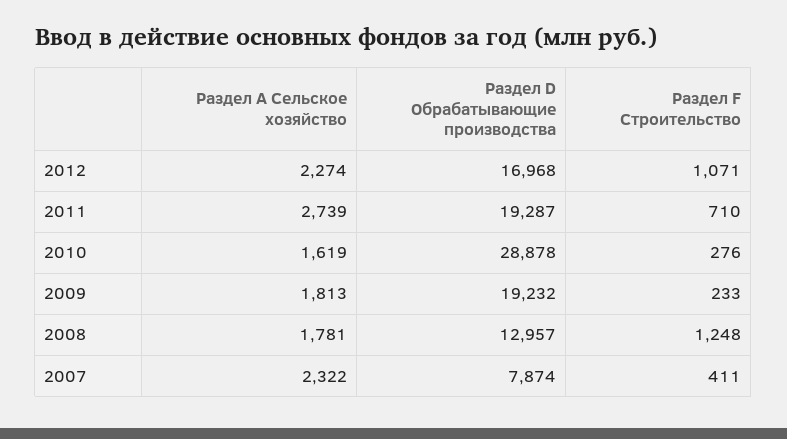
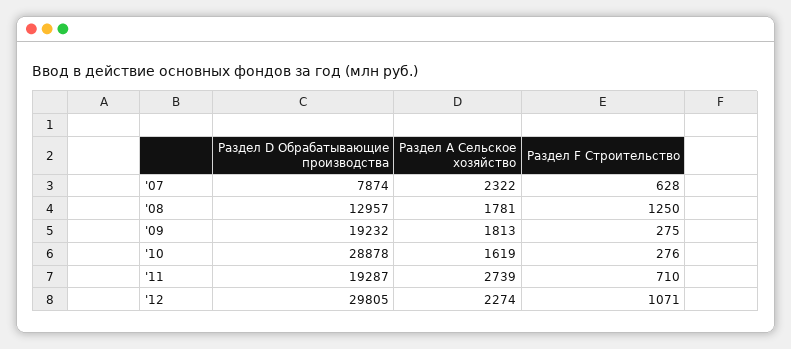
  {
    "Раздел А Сельское хозяйство": {
      "2012": 2274,
      "2011": 2739,
      "2010": 1619,
      "2009": 1813,
      "2008": 1781,
      "2007": 2322
    },
    "Раздел D Обрабатывающие производства": {
-     "2012": 16968,
+     "2012": 29805,
      "2011": 19287,
      "2010": 28878,
      "2009": 19232,
      "2008": 12957,
      "2007": 7874
    },
    "Раздел F Строительство": {
      "2012": 1071,
      "2011": 710,
      "2010": 276,
-     "2009": 233,
+     "2009": 275,
-     "2008": 1248,
+     "2008": 1250,
-     "2007": 411
+     "2007": 628
    }
  }

